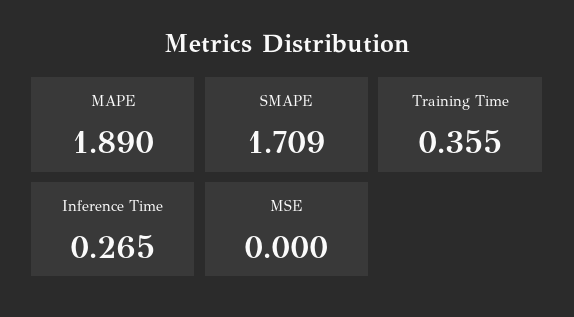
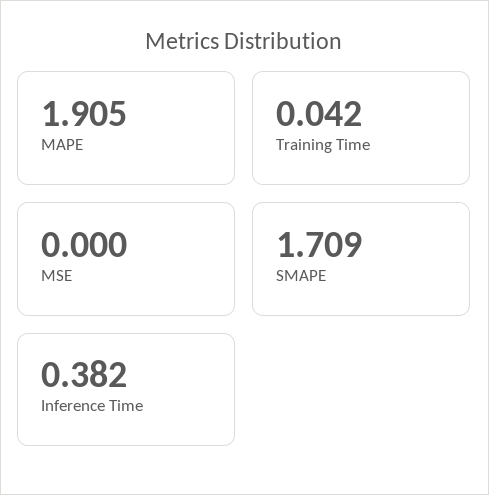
  {
-   "MAPE": 1.89,
+   "MAPE": 1.905,
    "SMAPE": 1.709,
-   "Training Time": 0.355,
+   "Training Time": 0.042,
-   "Inference Time": 0.265,
+   "Inference Time": 0.382,
    "MSE": 0
  }

